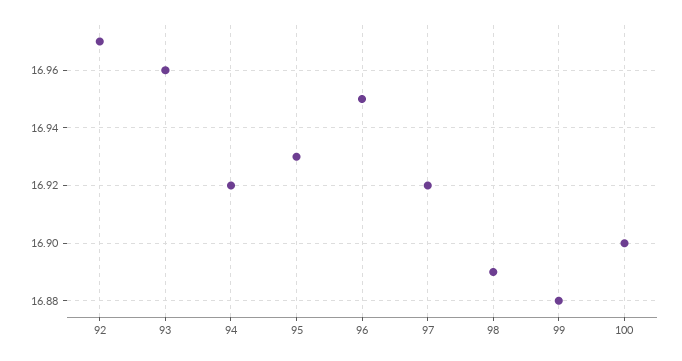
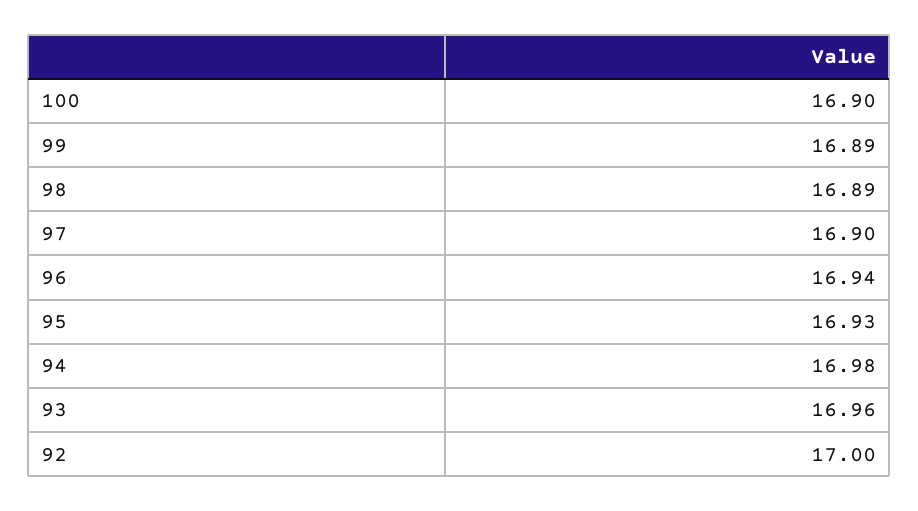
  {
-   "92": 16.97,
+   "92": 17,
    "93": 16.96,
-   "94": 16.92,
+   "94": 16.98,
    "95": 16.93,
-   "96": 16.95,
+   "96": 16.94,
-   "97": 16.92,
+   "97": 16.9,
    "98": 16.89,
-   "99": 16.88,
+   "99": 16.89,
    "100": 16.9
  }

